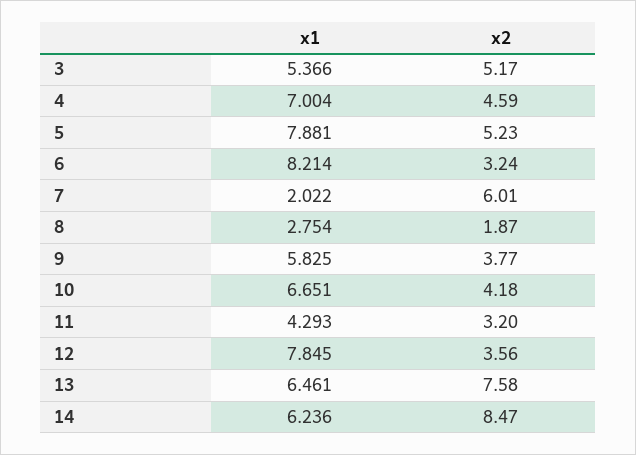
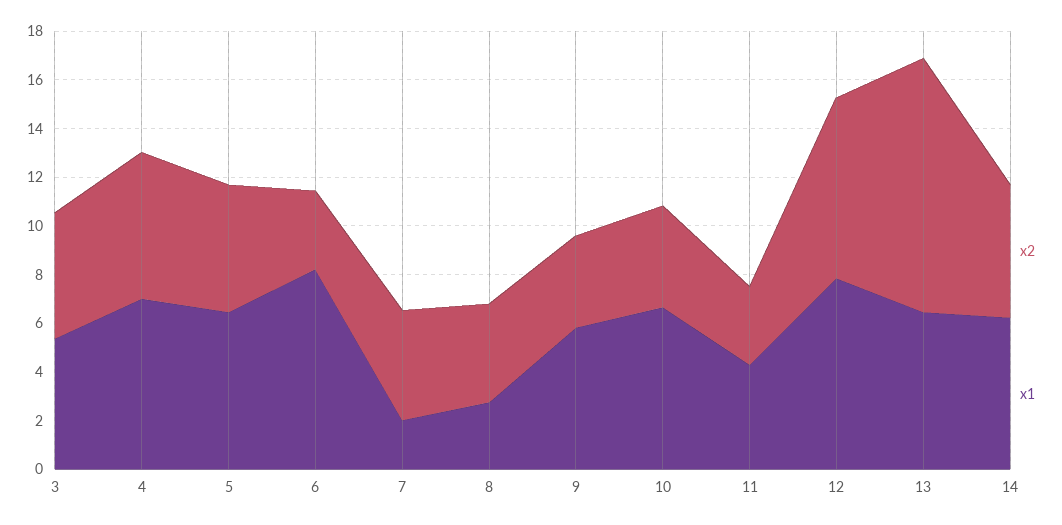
  {
    "x1": {
      "3": 5.366,
      "4": 7.004,
-     "5": 7.881,
+     "5": 6.5,
      "6": 8.214,
      "7": 2.022,
      "8": 2.754,
      "9": 5.825,
      "10": 6.651,
      "11": 4.293,
      "12": 7.845,
      "13": 6.461,
      "14": 6.236
    },
    "x2": {
      "3": 5.17,
-     "4": 4.59,
+     "4": 6,
      "5": 5.23,
      "6": 3.24,
-     "7": 6.01,
+     "7": 4.5,
-     "8": 1.87,
+     "8": 4,
      "9": 3.77,
      "10": 4.18,
      "11": 3.2,
-     "12": 3.56,
+     "12": 7.5,
-     "13": 7.58,
+     "13": 10.5,
-     "14": 8.47
+     "14": 5.5
    }
  }

